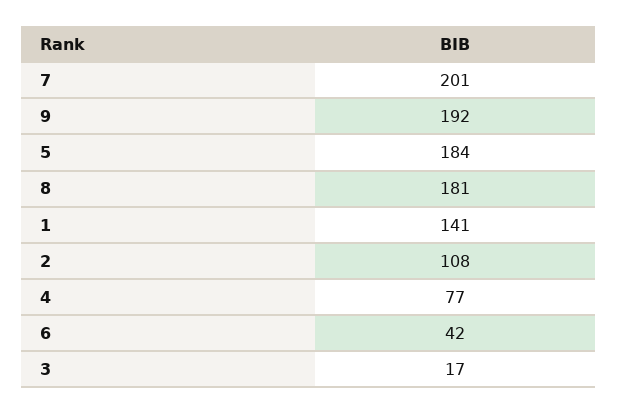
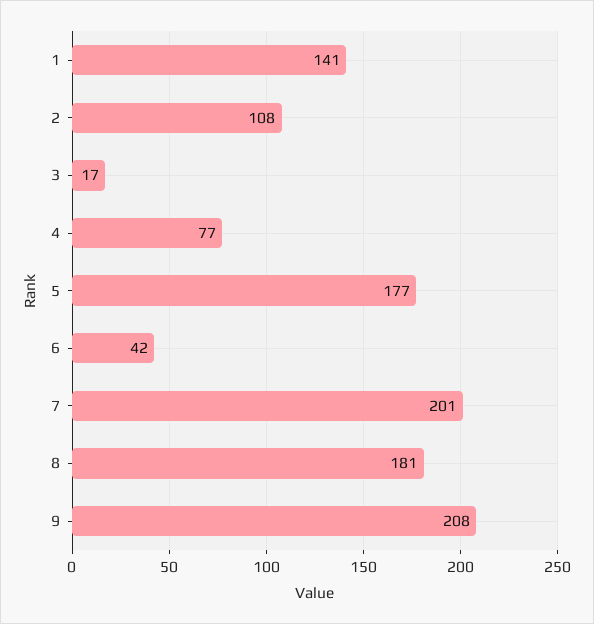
  {
    "7": 201,
-   "9": 192,
+   "9": 208,
-   "5": 184,
+   "5": 177,
    "8": 181,
    "1": 141,
    "2": 108,
    "4": 77,
    "6": 42,
    "3": 17
  }

